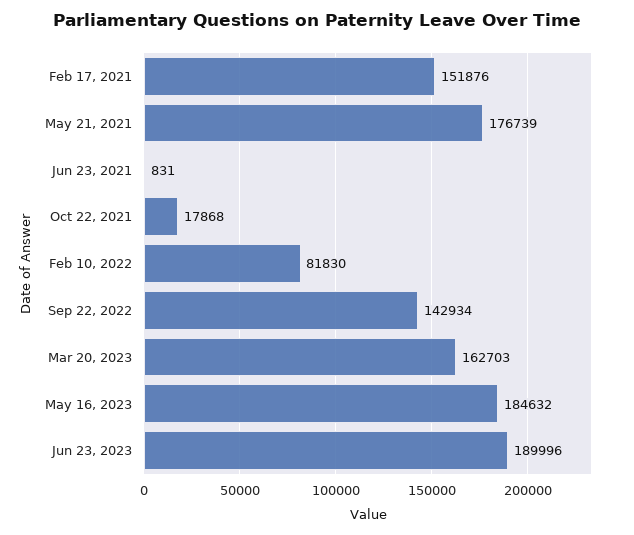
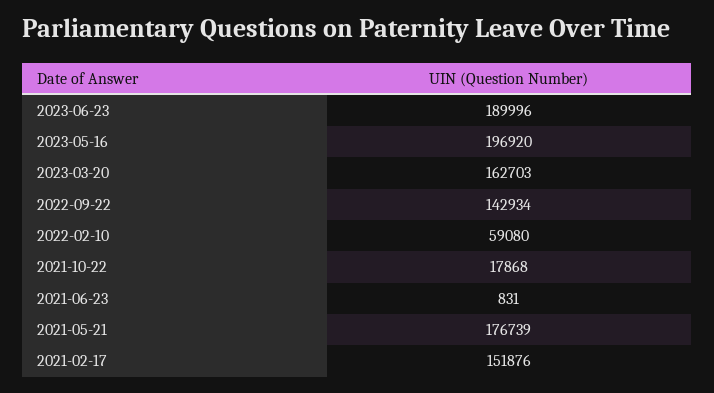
  {
    "Feb 17, 2021": 151876,
    "May 21, 2021": 176739,
    "Jun 23, 2021": 831,
    "Oct 22, 2021": 17868,
-   "Feb 10, 2022": 81830,
+   "Feb 10, 2022": 59080,
    "Sep 22, 2022": 142934,
    "Mar 20, 2023": 162703,
-   "May 16, 2023": 184632,
+   "May 16, 2023": 196920,
    "Jun 23, 2023": 189996
  }

